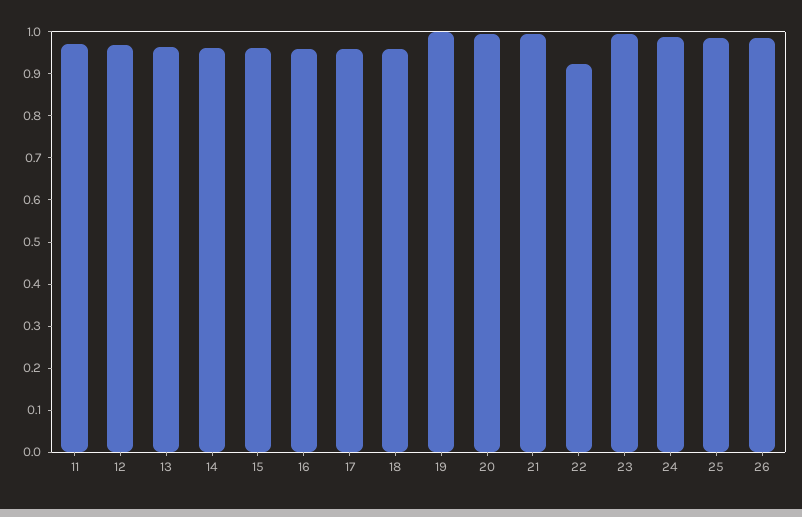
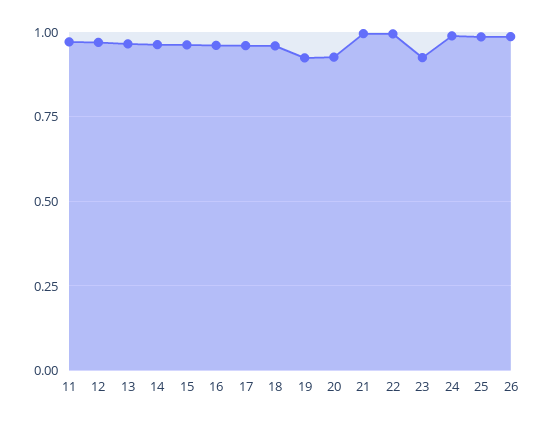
  {
    "11": 0.98,
    "12": 0.96,
    "13": 0.96,
    "14": 0.96,
    "15": 0.96,
    "16": 0.96,
    "17": 0.96,
    "18": 0.96,
-   "19": 1,
+   "19": 0.925,
-   "20": 1,
+   "20": 0.925,
    "21": 1,
-   "22": 0.92,
+   "22": 1,
-   "23": 1,
+   "23": 0.925,
    "24": 0.98,
    "25": 0.98,
    "26": 0.98
  }

